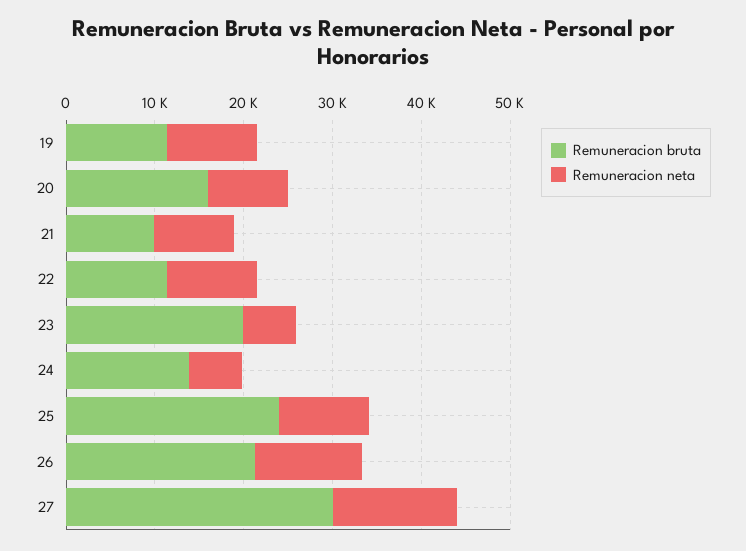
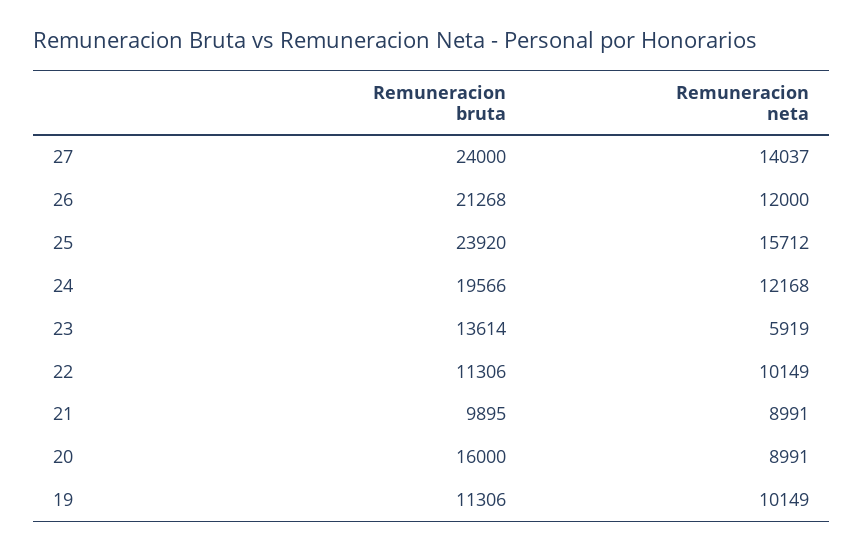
  {
    "Remuneracion bruta": {
      "19": 11306,
      "20": 16000,
      "21": 9895,
      "22": 11306,
-     "23": 20000,
+     "23": 13614,
-     "24": 14000,
+     "24": 19566,
      "25": 23920,
      "26": 21268,
-     "27": 30000
+     "27": 24000
    },
    "Remuneracion neta": {
      "19": 10149,
      "20": 8991,
      "21": 8991,
      "22": 10149,
      "23": 5919,
-     "24": 6000,
+     "24": 12168,
-     "25": 10000,
+     "25": 15712,
      "26": 12000,
      "27": 14037
    }
  }

